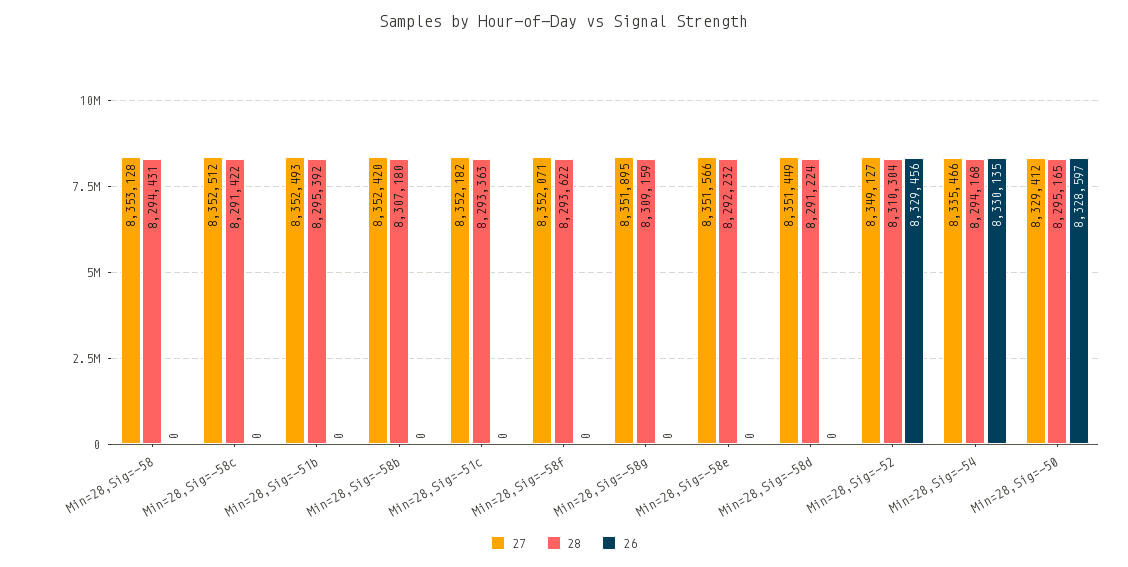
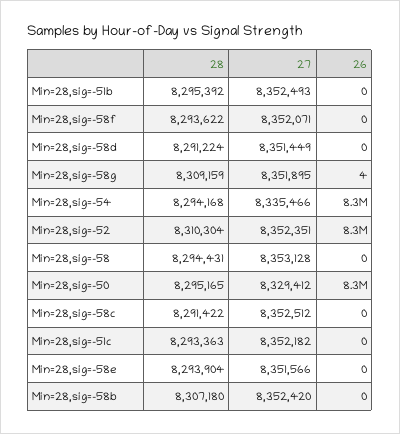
  {
    "27": {
      "Min=28,Sig=-58": 8353128,
      "Min=28,Sig=-58c": 8352512,
      "Min=28,Sig=-51b": 8352493,
      "Min=28,Sig=-58b": 8352420,
      "Min=28,Sig=-51c": 8352182,
      "Min=28,Sig=-58f": 8352071,
      "Min=28,Sig=-58g": 8351895,
      "Min=28,Sig=-58e": 8351566,
      "Min=28,Sig=-58d": 8351449,
-     "Min=28,Sig=-52": 8349127,
+     "Min=28,Sig=-52": 8352351,
      "Min=28,Sig=-54": 8335466,
      "Min=28,Sig=-50": 8329412
    },
    "28": {
      "Min=28,Sig=-58": 8294431,
      "Min=28,Sig=-58c": 8291422,
      "Min=28,Sig=-51b": 8295392,
      "Min=28,Sig=-58b": 8307180,
      "Min=28,Sig=-51c": 8293363,
      "Min=28,Sig=-58f": 8293622,
      "Min=28,Sig=-58g": 8309159,
-     "Min=28,Sig=-58e": 8292232,
+     "Min=28,Sig=-58e": 8293904,
      "Min=28,Sig=-58d": 8291224,
      "Min=28,Sig=-52": 8310304,
      "Min=28,Sig=-54": 8294168,
      "Min=28,Sig=-50": 8295165
    },
    "26": {
      "Min=28,Sig=-58": 0,
      "Min=28,Sig=-58c": 0,
      "Min=28,Sig=-51b": 0,
      "Min=28,Sig=-58b": 0,
      "Min=28,Sig=-51c": 0,
      "Min=28,Sig=-58f": 0,
-     "Min=28,Sig=-58g": 0,
+     "Min=28,Sig=-58g": 4,
      "Min=28,Sig=-58e": 0,
      "Min=28,Sig=-58d": 0,
      "Min=28,Sig=-52": 8329456,
      "Min=28,Sig=-54": 8330135,
      "Min=28,Sig=-50": 8328597
    }
  }

